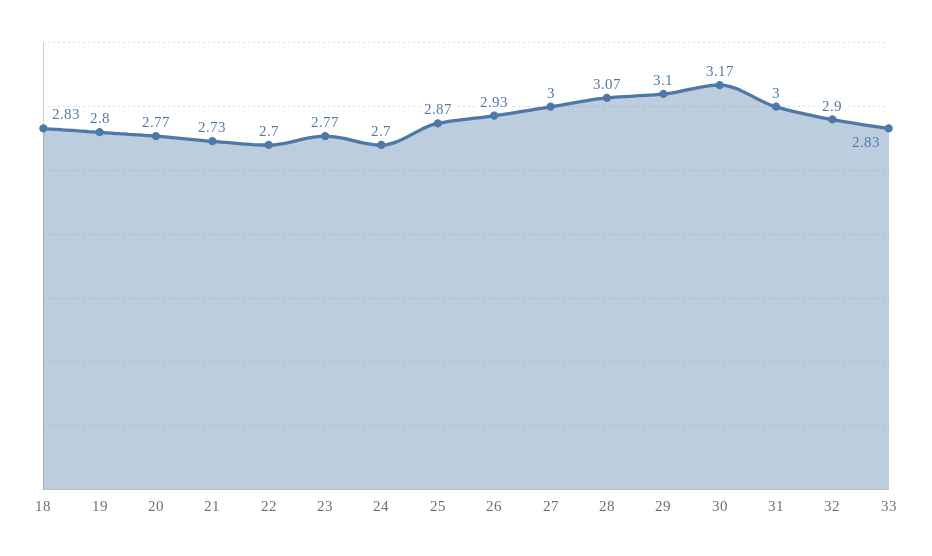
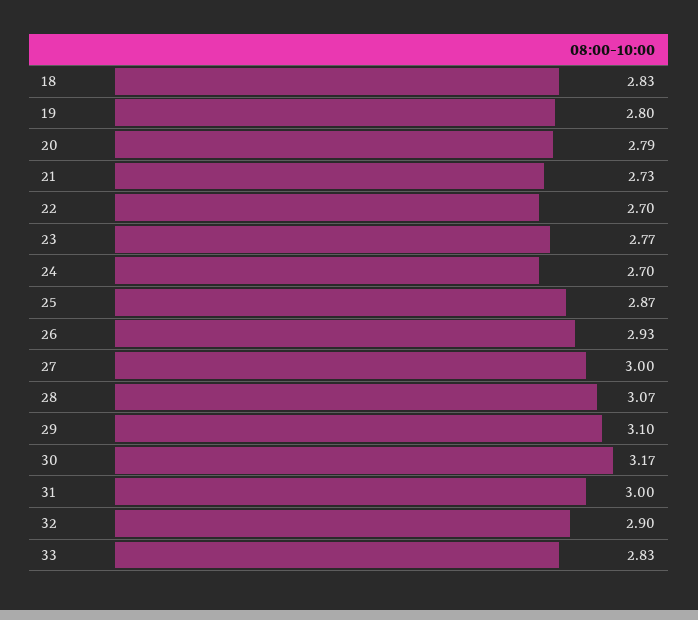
  {
    "18": 2.83,
    "19": 2.8,
-   "20": 2.77,
+   "20": 2.79,
    "21": 2.73,
    "22": 2.7,
    "23": 2.77,
    "24": 2.7,
    "25": 2.87,
    "26": 2.93,
    "27": 3,
    "28": 3.07,
    "29": 3.1,
    "30": 3.17,
    "31": 3,
    "32": 2.9,
    "33": 2.83
  }

